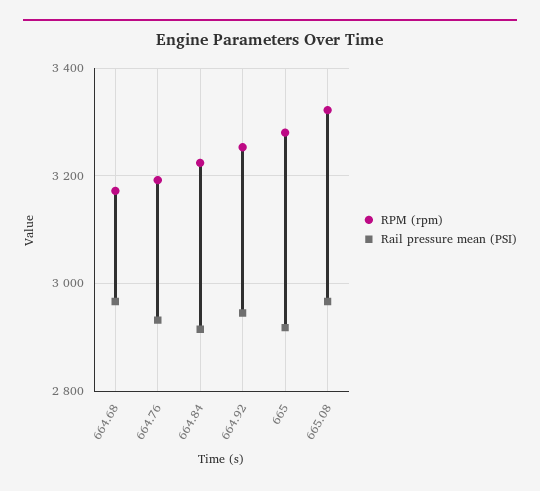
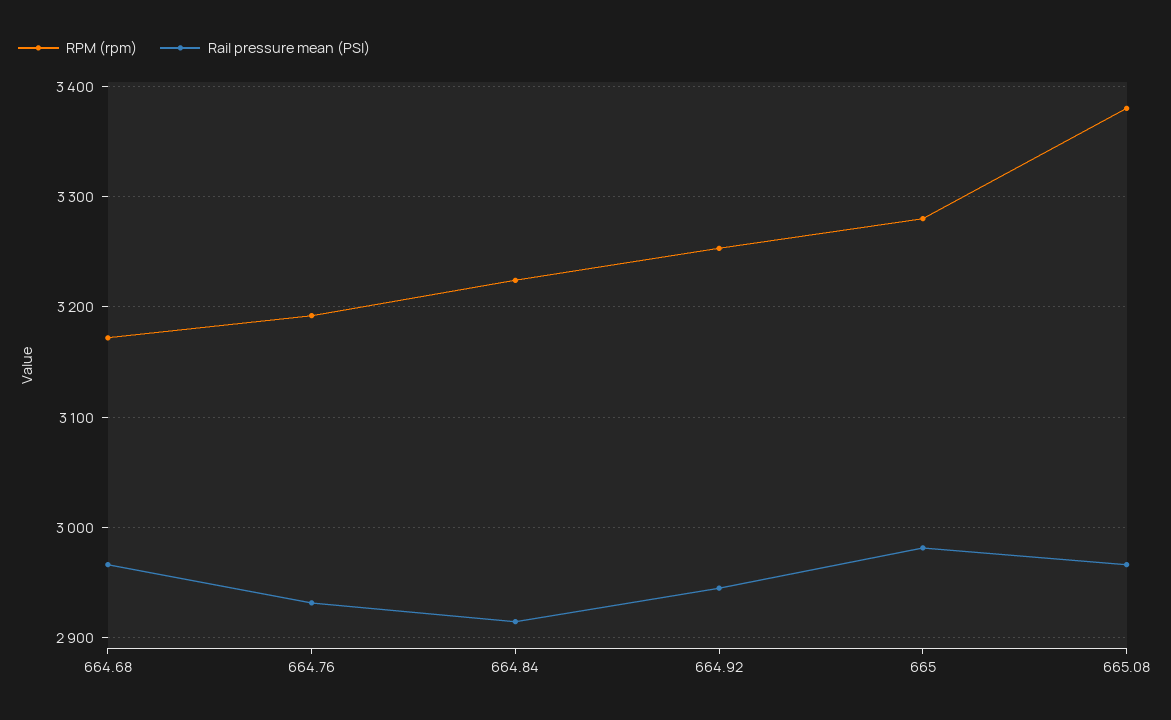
  {
    "RPM (rpm)": {
      "664.68": 3170,
      "664.76": 3190,
      "664.84": 3220,
      "664.92": 3250,
      "665": 3280,
-     "665.08": 3320
+     "665.08": 3380
    },
    "Rail pressure mean (PSI)": {
      "664.68": 2970,
      "664.76": 2930,
      "664.84": 2910,
      "664.92": 2950,
-     "665": 2920,
+     "665": 2980,
      "665.08": 2970
    }
  }

